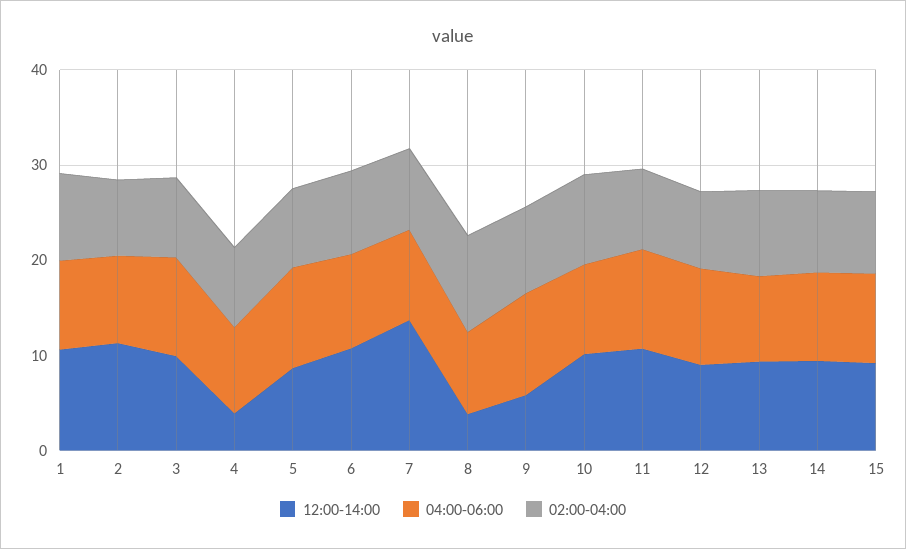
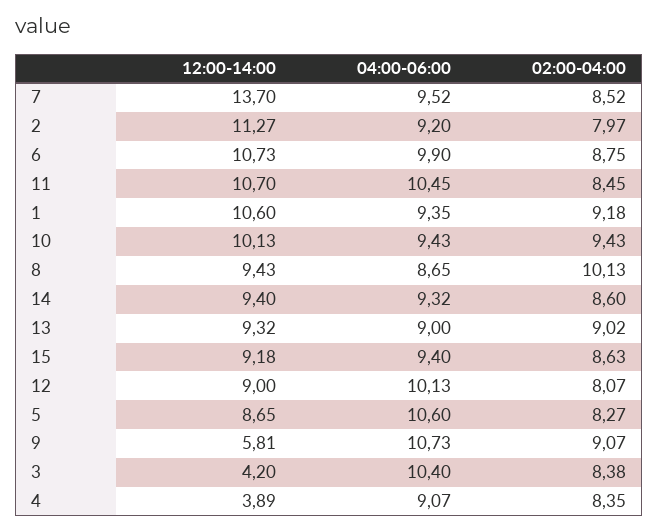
  {
    "12:00-14:00": {
      "1": 10.6,
      "2": 11.27,
-     "3": 10,
+     "3": 4.2,
      "4": 3.89,
      "5": 8.65,
      "6": 10.73,
      "7": 13.7,
-     "8": 4,
+     "8": 9.43,
      "9": 5.81,
      "10": 10.13,
      "11": 10.7,
      "12": 9,
      "13": 9.32,
      "14": 9.4,
      "15": 9.18
    },
    "04:00-06:00": {
      "1": 9.35,
      "2": 9.2,
      "3": 10.4,
      "4": 9.07,
      "5": 10.6,
      "6": 9.9,
      "7": 9.52,
      "8": 8.65,
      "9": 10.73,
      "10": 9.43,
      "11": 10.45,
      "12": 10.13,
      "13": 9,
      "14": 9.32,
      "15": 9.4
    },
    "02:00-04:00": {
      "1": 9.18,
      "2": 7.97,
      "3": 8.38,
      "4": 8.35,
      "5": 8.27,
      "6": 8.75,
      "7": 8.52,
      "8": 10.13,
      "9": 9.07,
      "10": 9.43,
      "11": 8.45,
      "12": 8.07,
      "13": 9.02,
      "14": 8.6,
      "15": 8.63
    }
  }

